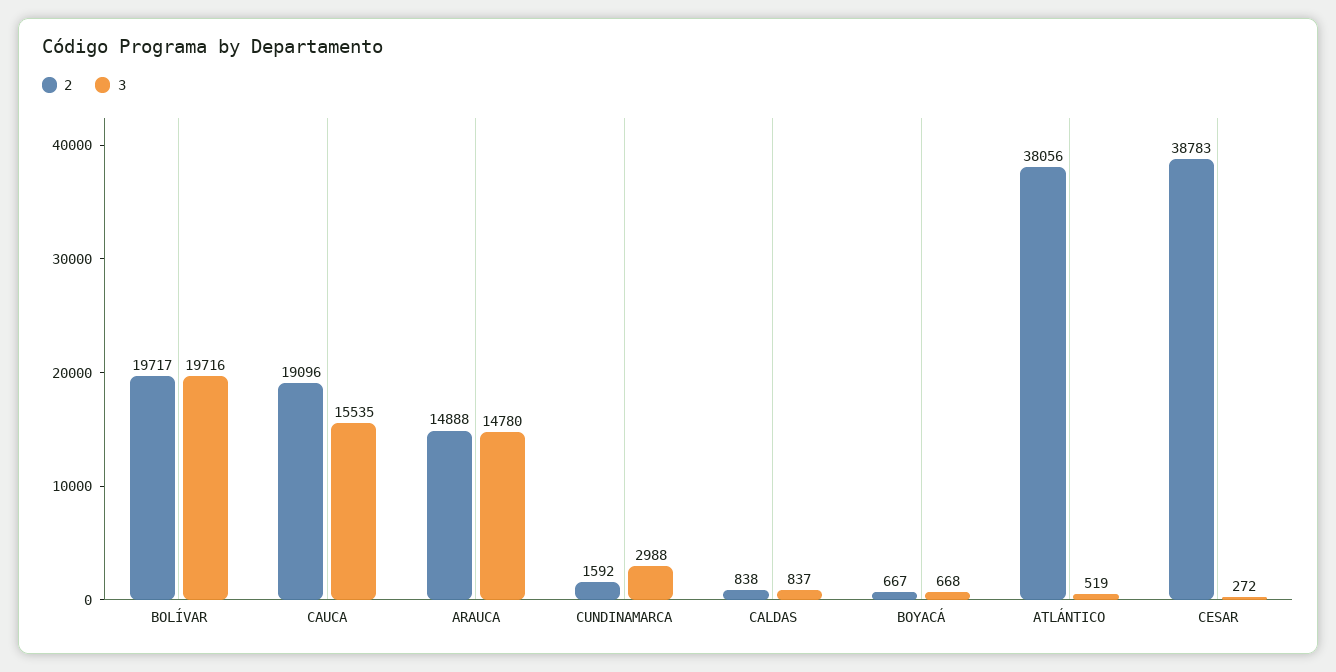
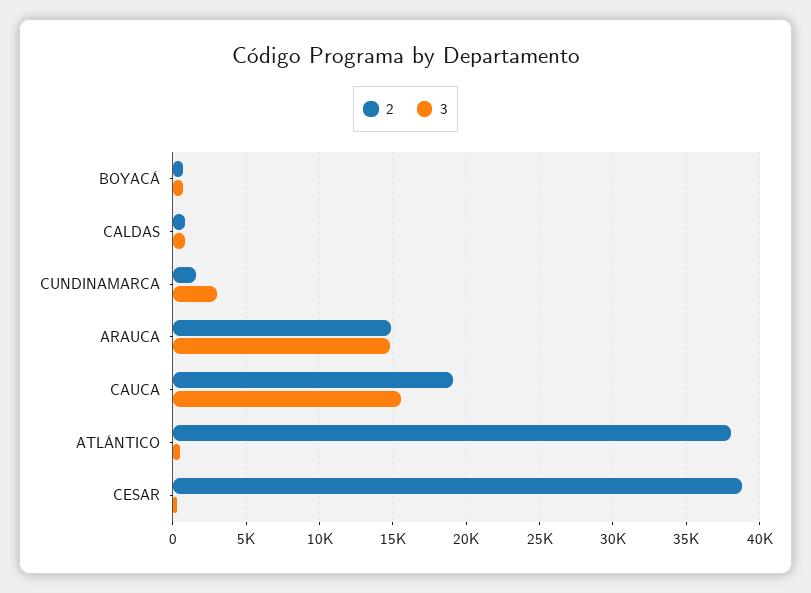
  {
    "2": {
-     "BOLÍVAR": 19717,
      "CAUCA": 19096,
      "ARAUCA": 14888,
      "CUNDINAMARCA": 1592,
      "CALDAS": 838,
      "BOYACÁ": 667,
      "ATLÁNTICO": 38056,
      "CESAR": 38783
    },
    "3": {
-     "BOLÍVAR": 19716,
      "CAUCA": 15535,
      "ARAUCA": 14780,
      "CUNDINAMARCA": 2988,
      "CALDAS": 837,
      "BOYACÁ": 668,
      "ATLÁNTICO": 519,
      "CESAR": 272
    }
  }

